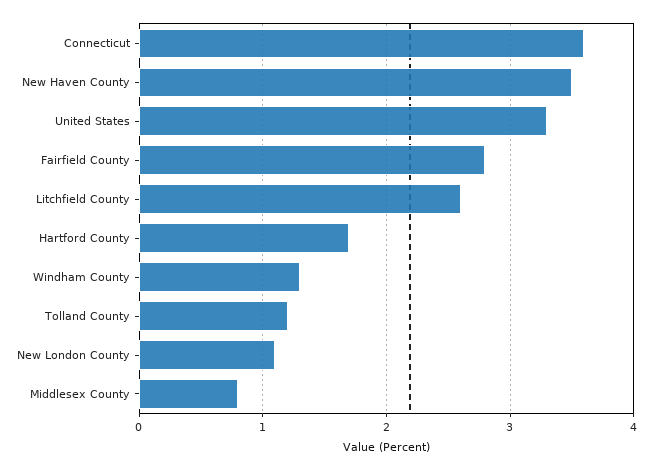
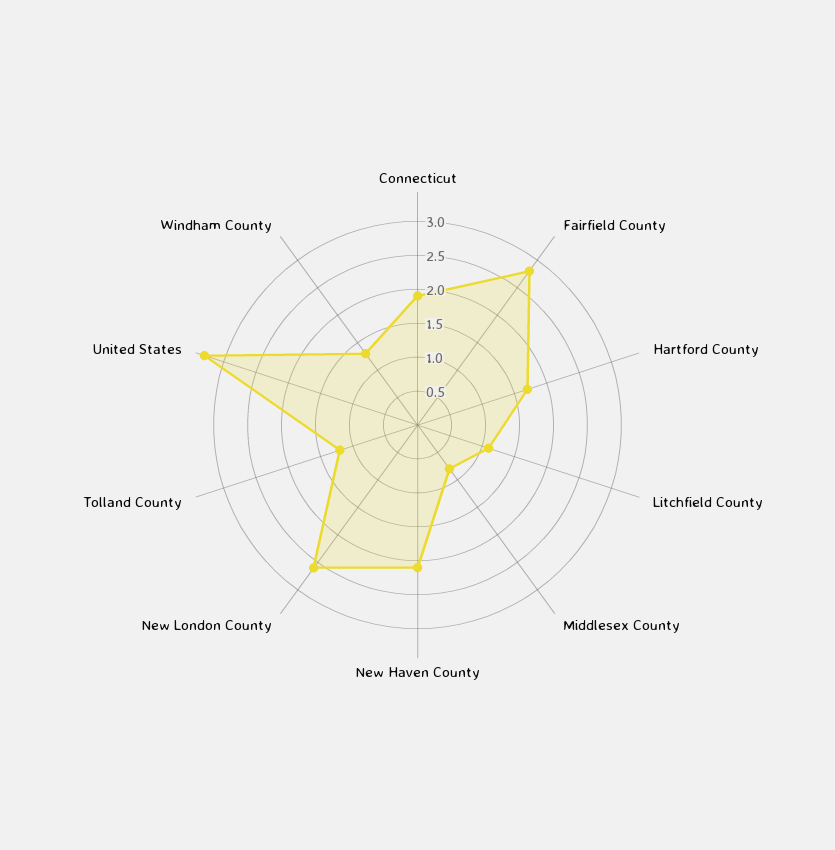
  {
-   "Connecticut": 3.6,
+   "Connecticut": 2,
-   "New Haven County": 3.5,
+   "New Haven County": 2,
    "United States": 3.3,
    "Fairfield County": 2.8,
-   "Litchfield County": 2.6,
+   "Litchfield County": 1,
    "Hartford County": 1.7,
    "Windham County": 1.3,
    "Tolland County": 1.2,
-   "New London County": 1.1,
+   "New London County": 2.5,
    "Middlesex County": 0.8
  }

